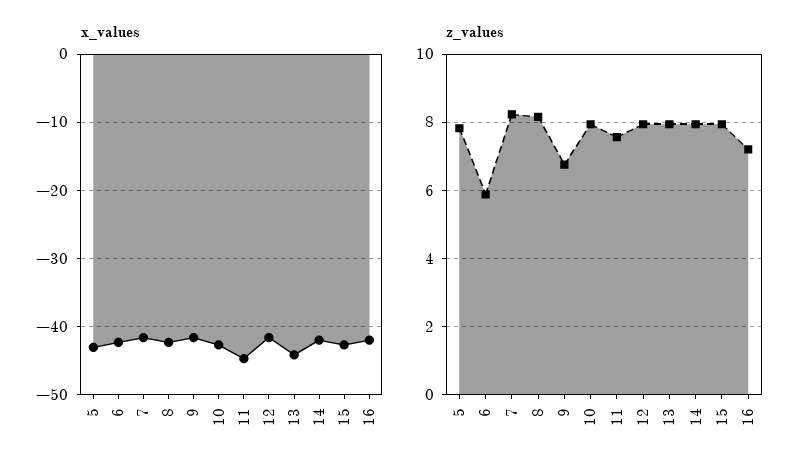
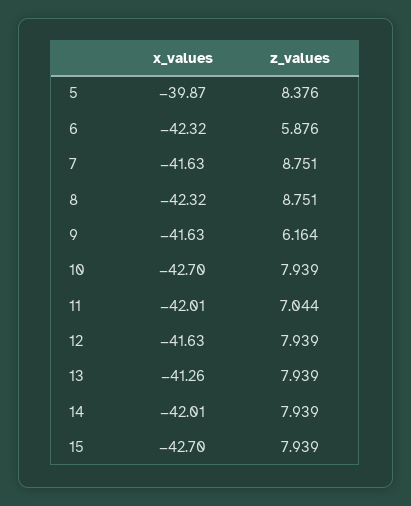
  {
    "x_values": {
-     "5": -43,
+     "5": -39.87,
      "6": -42.32,
      "7": -41.63,
      "8": -42.32,
      "9": -41.63,
      "10": -42.7,
-     "11": -45,
+     "11": -42.01,
      "12": -41.63,
-     "13": -44,
+     "13": -41.26,
      "14": -42.01,
-     "15": -42.7,
+     "15": -42.7
-     "16": -42
    },
    "z_values": {
-     "5": 7.8,
+     "5": 8.376,
      "6": 5.876,
-     "7": 8.2,
+     "7": 8.751,
-     "8": 8.2,
+     "8": 8.751,
-     "9": 6.8,
+     "9": 6.164,
      "10": 7.939,
-     "11": 7.6,
+     "11": 7.044,
      "12": 7.939,
      "13": 7.939,
      "14": 7.939,
-     "15": 7.939,
+     "15": 7.939
-     "16": 7.2
    }
  }

